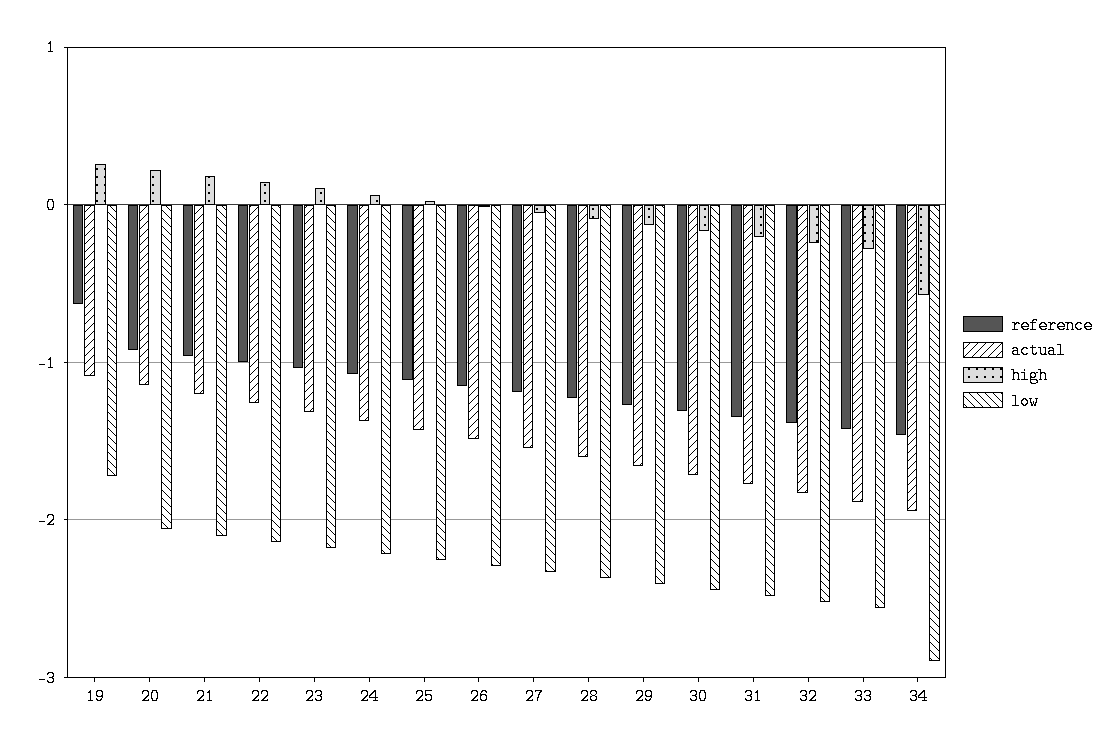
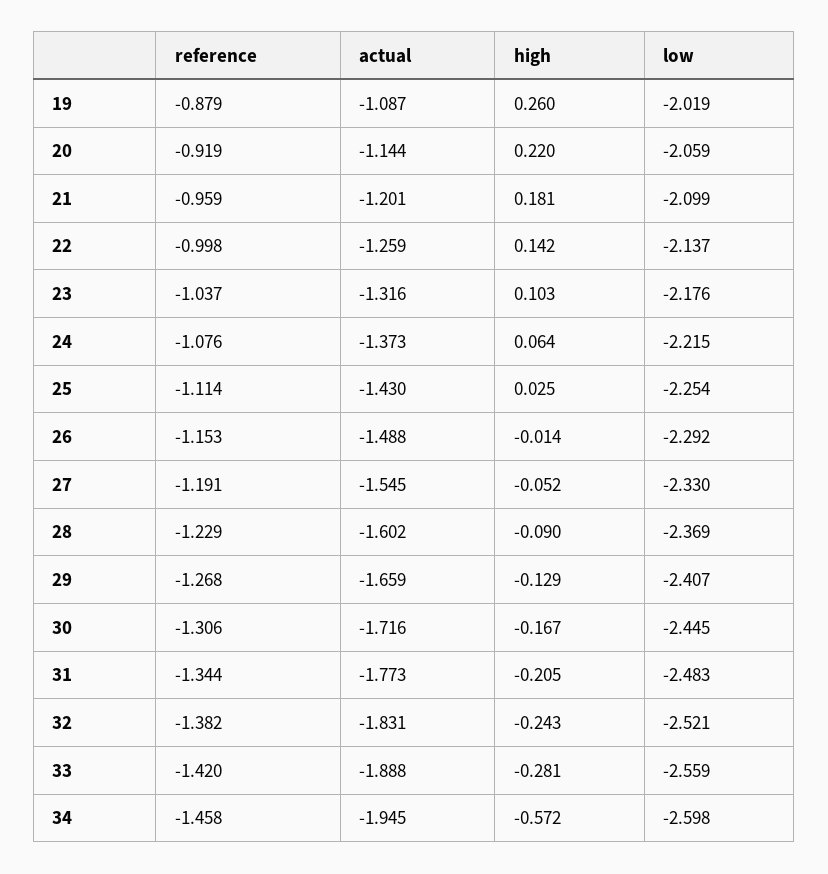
  {
    "reference": {
-     "19": -0.6,
+     "19": -0.879,
      "20": -0.919,
      "21": -0.959,
      "22": -0.998,
      "23": -1.037,
      "24": -1.076,
      "25": -1.114,
      "26": -1.153,
      "27": -1.191,
      "28": -1.229,
      "29": -1.268,
      "30": -1.306,
      "31": -1.344,
      "32": -1.382,
      "33": -1.42,
      "34": -1.458
    },
    "actual": {
      "19": -1.087,
      "20": -1.144,
      "21": -1.201,
      "22": -1.259,
      "23": -1.316,
      "24": -1.373,
      "25": -1.43,
      "26": -1.488,
      "27": -1.545,
      "28": -1.602,
      "29": -1.659,
      "30": -1.716,
      "31": -1.773,
      "32": -1.831,
      "33": -1.888,
      "34": -1.945
    },
    "high": {
      "19": 0.26,
      "20": 0.22,
      "21": 0.181,
      "22": 0.142,
      "23": 0.103,
      "24": 0.064,
      "25": 0.025,
      "26": -0.014,
      "27": -0.052,
      "28": -0.09,
      "29": -0.129,
      "30": -0.167,
      "31": -0.205,
      "32": -0.243,
      "33": -0.281,
      "34": -0.572
    },
    "low": {
-     "19": -1.7,
+     "19": -2.019,
      "20": -2.059,
      "21": -2.099,
      "22": -2.137,
      "23": -2.176,
      "24": -2.215,
      "25": -2.254,
      "26": -2.292,
      "27": -2.33,
      "28": -2.369,
      "29": -2.407,
      "30": -2.445,
      "31": -2.483,
      "32": -2.521,
      "33": -2.559,
-     "34": -2.9
+     "34": -2.598
    }
  }

